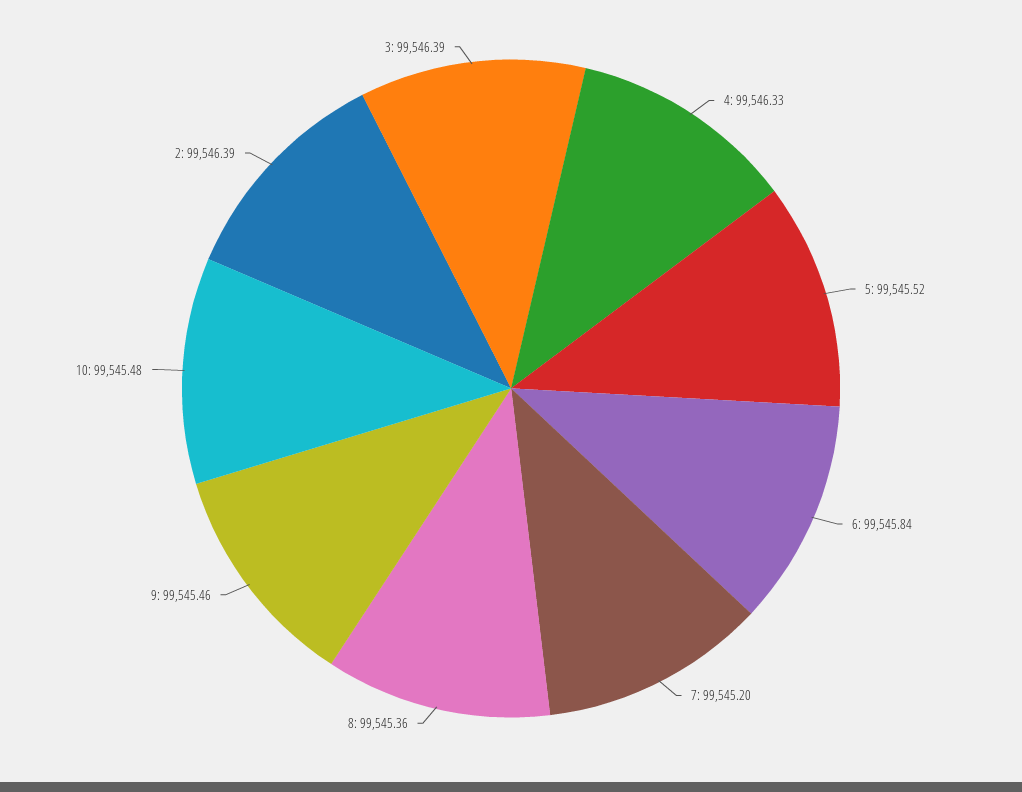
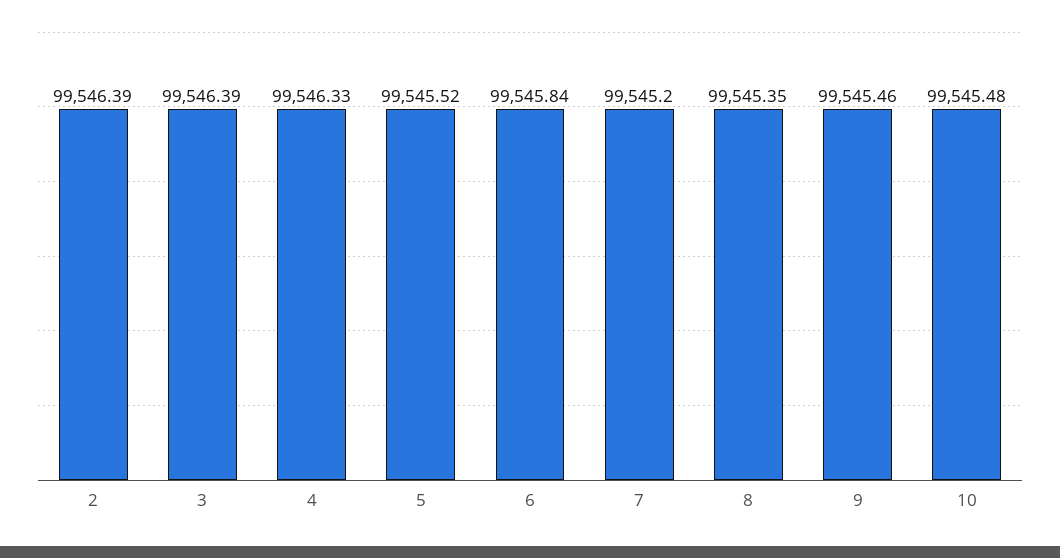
  {
    "4": 99546.33,
    "5": 99545.52,
    "6": 99545.84,
    "7": 99545.2,
-   "8": 99545.36,
+   "8": 99545.35,
    "9": 99545.46,
    "10": 99545.48,
    "2": 99546.39,
    "3": 99546.39
  }

